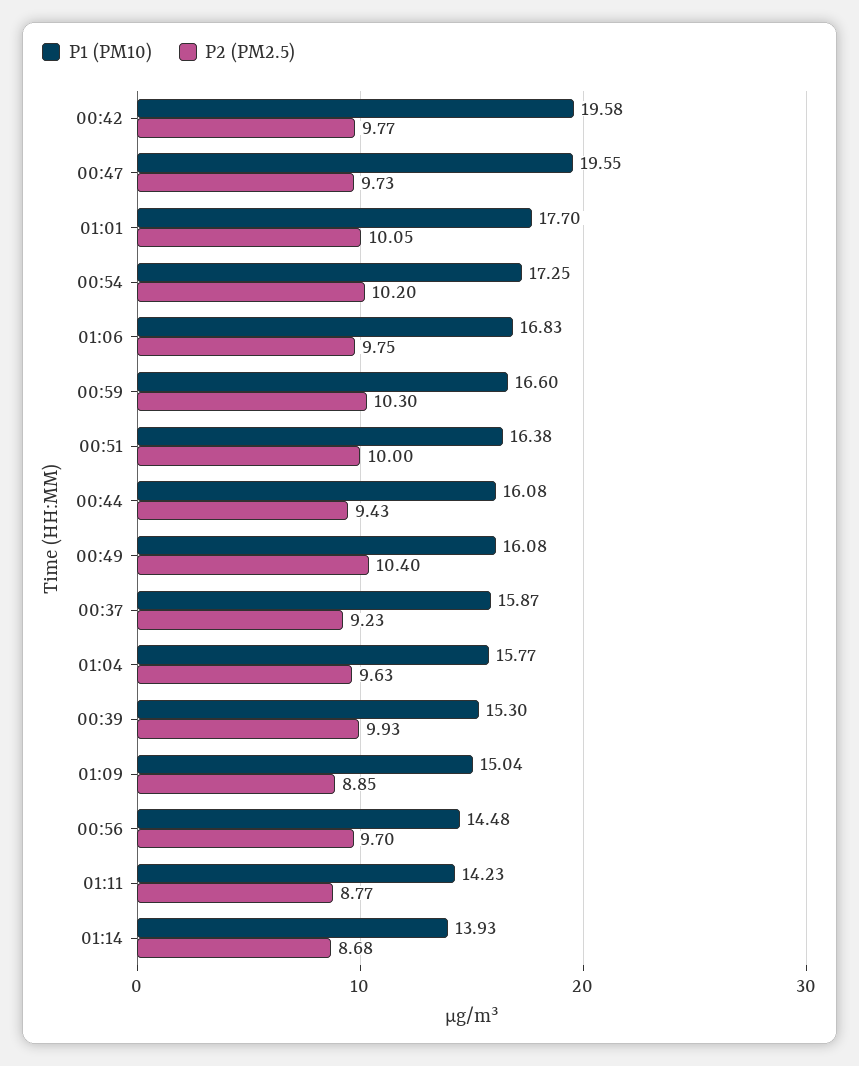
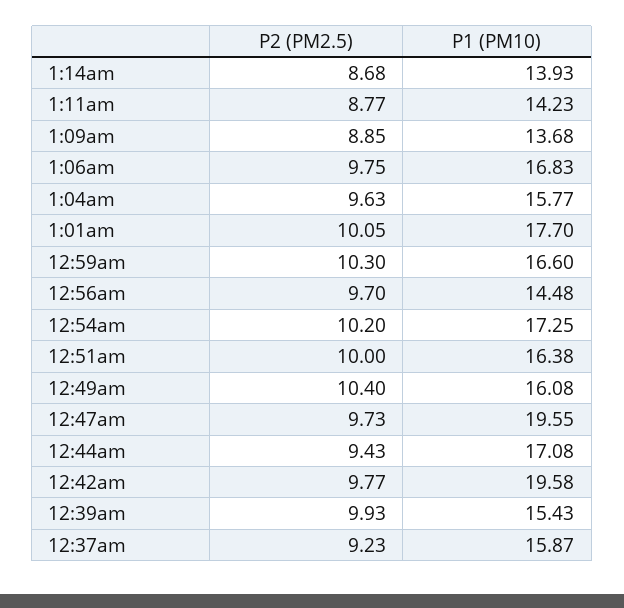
  {
    "P1 (PM10)": {
      "00:42": 19.58,
      "00:47": 19.55,
      "01:01": 17.7,
      "00:54": 17.25,
      "01:06": 16.83,
      "00:59": 16.6,
      "00:51": 16.38,
-     "00:44": 16.08,
+     "00:44": 17.08,
      "00:49": 16.08,
      "00:37": 15.87,
      "01:04": 15.77,
-     "00:39": 15.3,
+     "00:39": 15.43,
-     "01:09": 15.04,
+     "01:09": 13.68,
      "00:56": 14.48,
      "01:11": 14.23,
      "01:14": 13.93
    },
    "P2 (PM2.5)": {
      "00:42": 9.77,
      "00:47": 9.73,
      "01:01": 10.05,
      "00:54": 10.2,
      "01:06": 9.75,
      "00:59": 10.3,
      "00:51": 10,
      "00:44": 9.43,
      "00:49": 10.4,
      "00:37": 9.23,
      "01:04": 9.63,
      "00:39": 9.93,
      "01:09": 8.85,
      "00:56": 9.7,
      "01:11": 8.77,
      "01:14": 8.68
    }
  }

